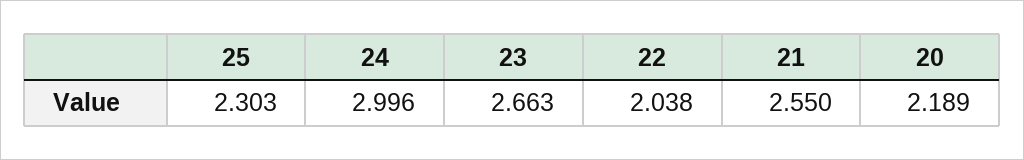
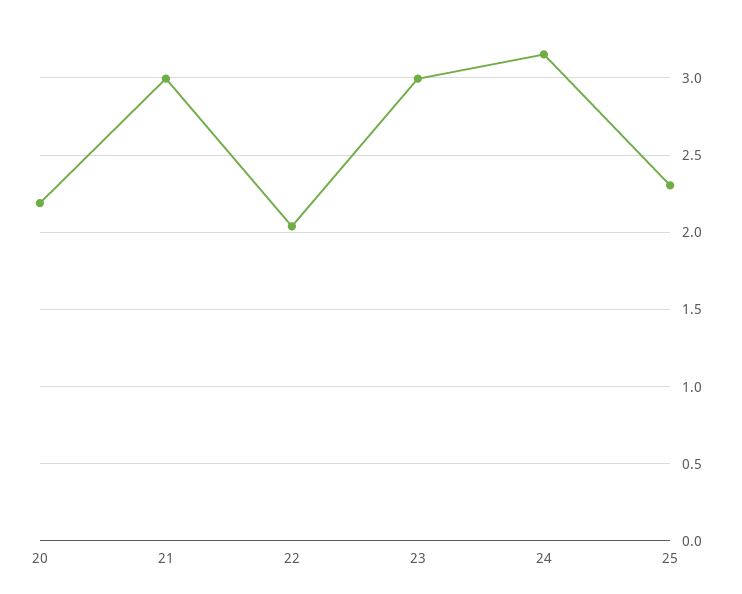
  {
    "25": 2.303,
-   "24": 2.996,
+   "24": 3.15,
-   "23": 2.663,
+   "23": 3,
    "22": 2.038,
-   "21": 2.55,
+   "21": 3,
    "20": 2.189
  }

